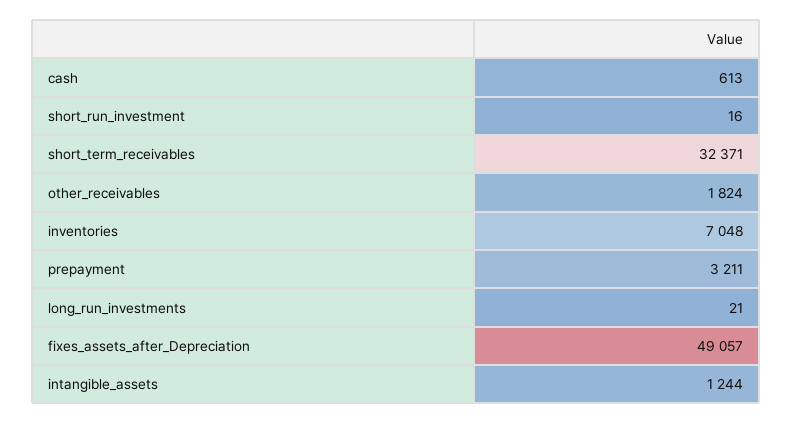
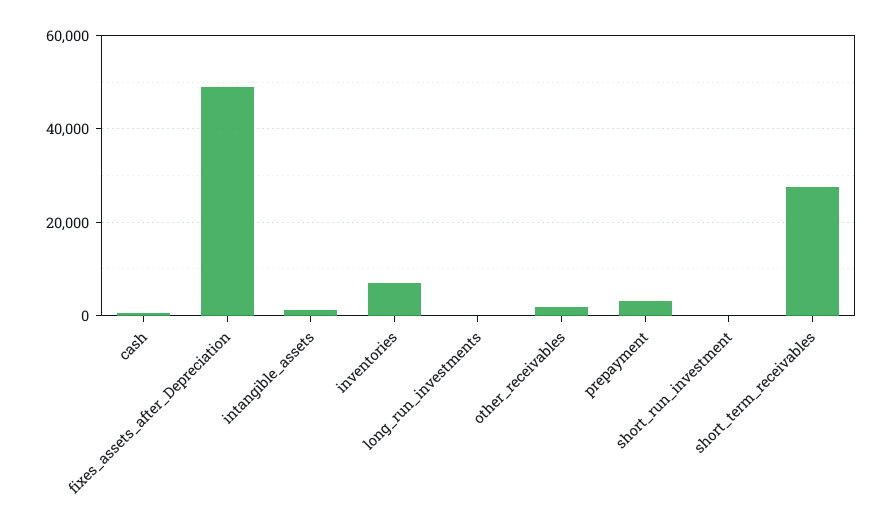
  {
    "cash": 613,
    "short_run_investment": 16,
-   "short_term_receivables": 32371,
+   "short_term_receivables": 28000,
    "other_receivables": 1824,
    "inventories": 7048,
    "prepayment": 3211,
    "long_run_investments": 21,
    "fixes_assets_after_Depreciation": 49057,
    "intangible_assets": 1244
  }

